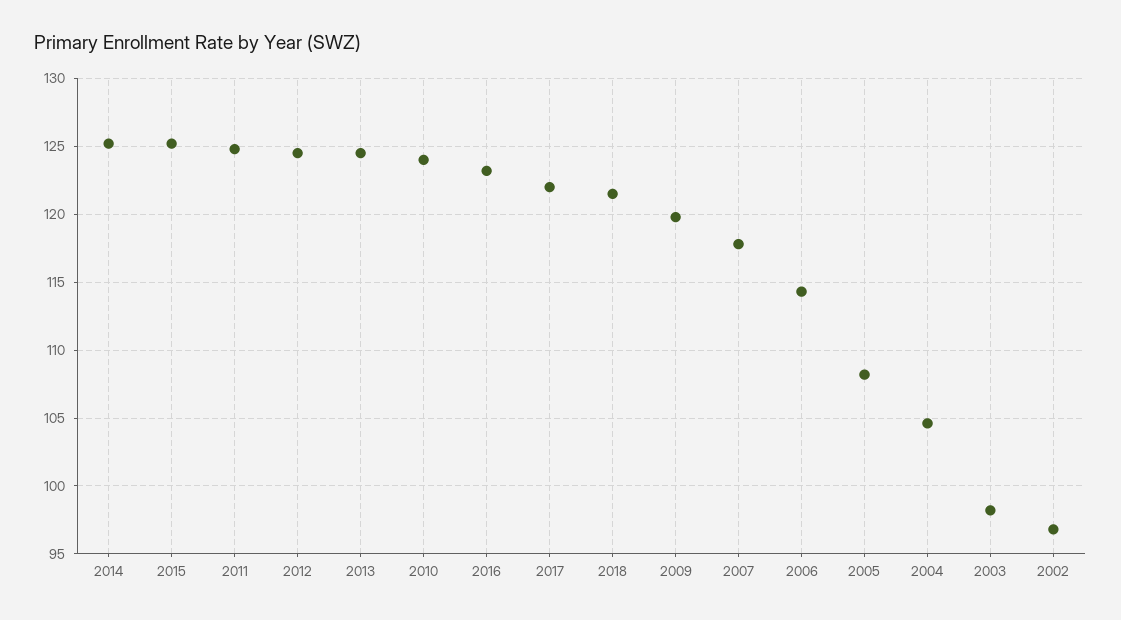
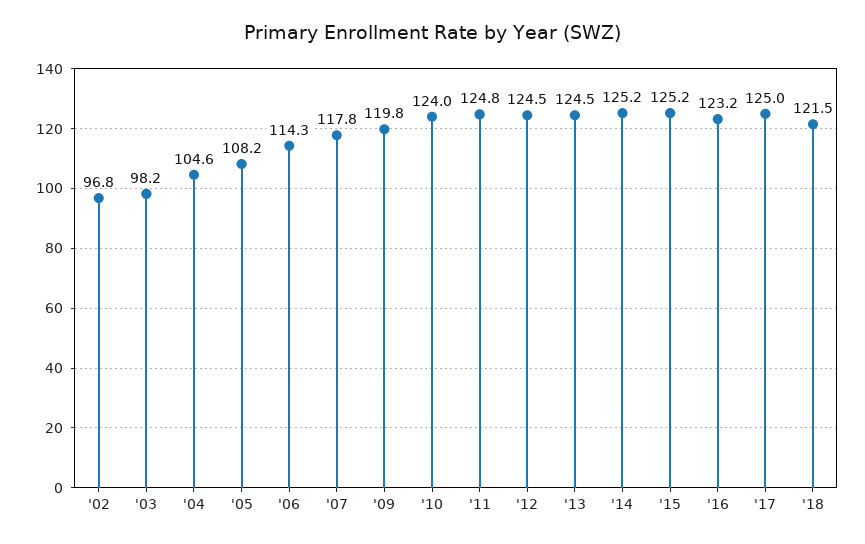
  {
    "2014": 125.2,
    "2015": 125.2,
    "2011": 124.8,
    "2012": 124.5,
    "2013": 124.5,
    "2010": 124,
    "2016": 123.2,
-   "2017": 122,
+   "2017": 125,
    "2018": 121.5,
    "2009": 119.8,
    "2007": 117.8,
    "2006": 114.3,
    "2005": 108.2,
    "2004": 104.6,
    "2003": 98.2,
    "2002": 96.8
  }

